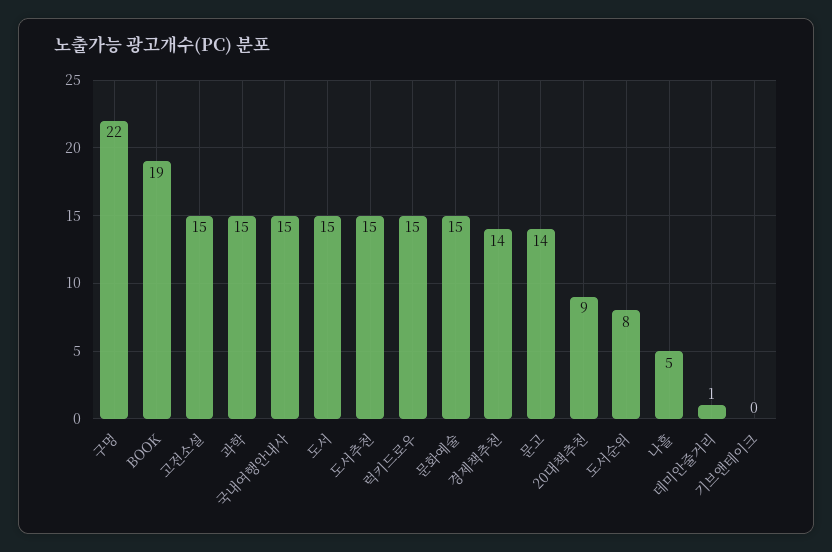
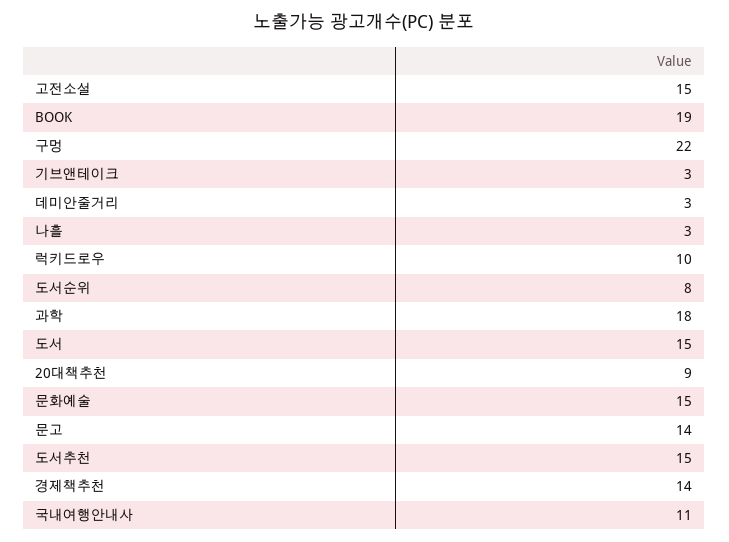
  {
    "구멍": 22,
    "BOOK": 19,
    "고전소설": 15,
-   "과학": 15,
+   "과학": 18,
-   "국내여행안내사": 15,
+   "국내여행안내사": 11,
    "도서": 15,
    "도서추천": 15,
-   "럭키드로우": 15,
+   "럭키드로우": 10,
    "문화예술": 15,
    "경제책추천": 14,
    "문고": 14,
    "20대책추천": 9,
    "도서순위": 8,
-   "나흘": 5,
+   "나흘": 3,
-   "데미안줄거리": 1,
+   "데미안줄거리": 3,
-   "기브앤테이크": 0
+   "기브앤테이크": 3
  }

